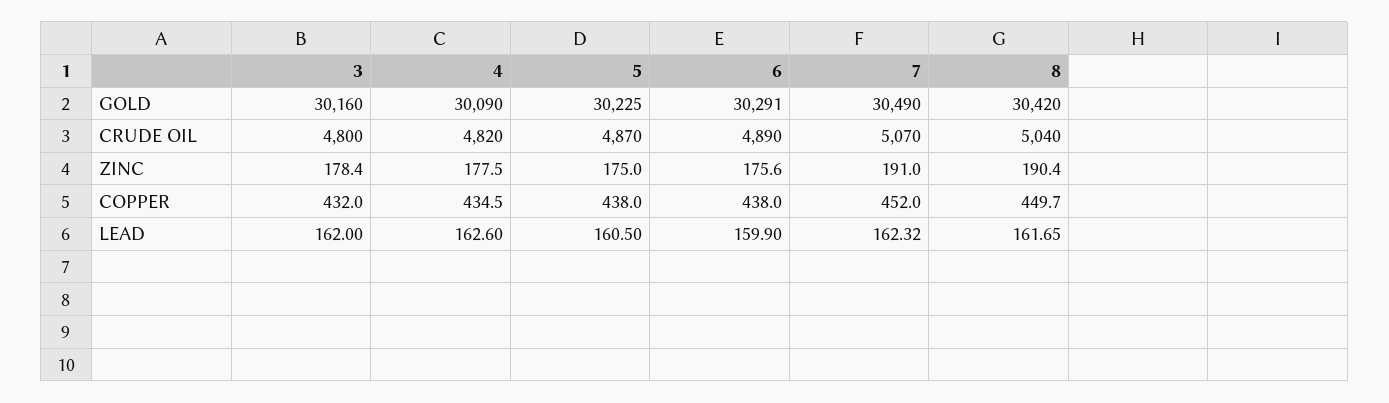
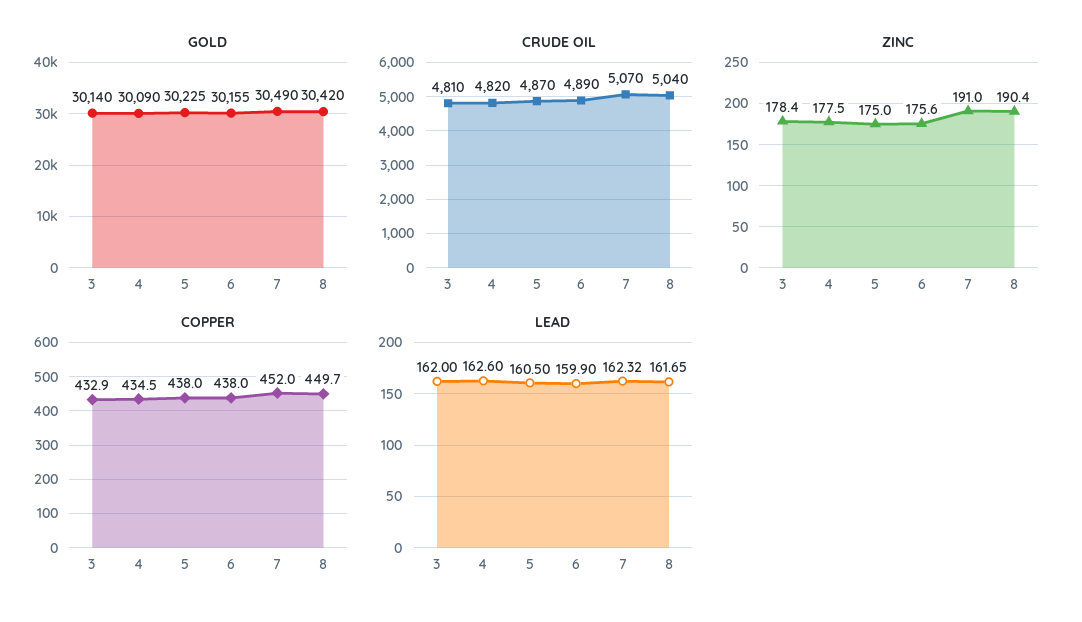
  {
    "GOLD": {
-     "3": 30160,
+     "3": 30140,
      "4": 30090,
      "5": 30225,
-     "6": 30291,
+     "6": 30155,
      "7": 30490,
      "8": 30420
    },
    "CRUDE OIL": {
-     "3": 4800,
+     "3": 4810,
      "4": 4820,
      "5": 4870,
      "6": 4890,
      "7": 5070,
      "8": 5040
    },
    "ZINC": {
      "3": 178.4,
      "4": 177.5,
      "5": 175,
      "6": 175.6,
      "7": 191,
      "8": 190.4
    },
    "COPPER": {
-     "3": 432,
+     "3": 432.9,
      "4": 434.5,
      "5": 438,
      "6": 438,
      "7": 452,
      "8": 449.7
    },
    "LEAD": {
      "3": 162,
      "4": 162.6,
      "5": 160.5,
      "6": 159.9,
      "7": 162.32,
      "8": 161.65
    }
  }

